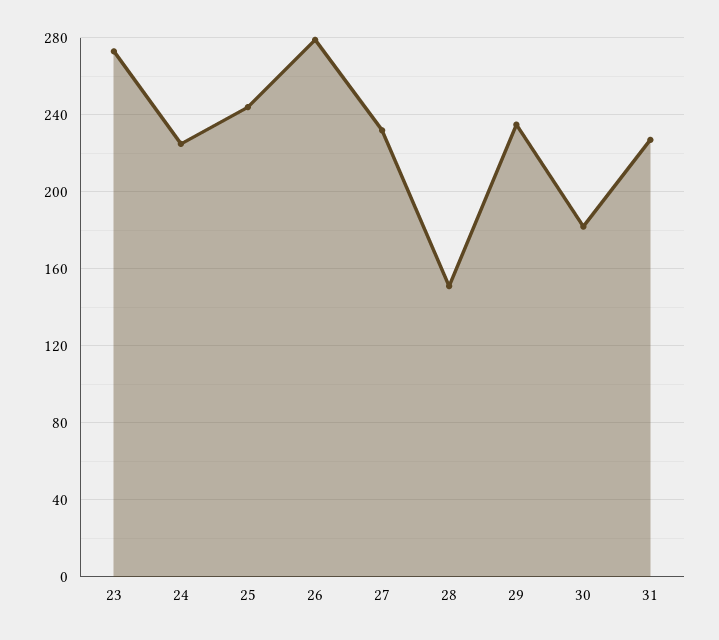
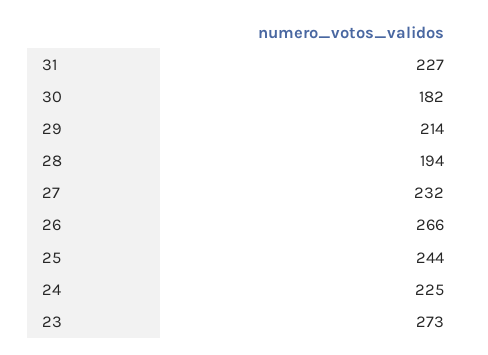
  {
    "23": 273,
    "24": 225,
    "25": 244,
-   "26": 280,
+   "26": 266,
    "27": 232,
-   "28": 150,
+   "28": 194,
-   "29": 235,
+   "29": 214,
    "30": 182,
    "31": 227
  }

